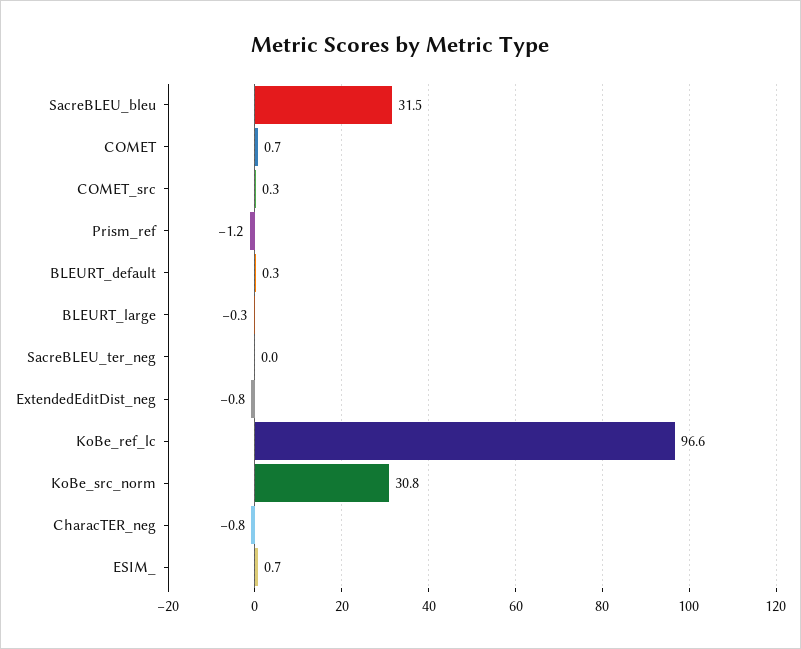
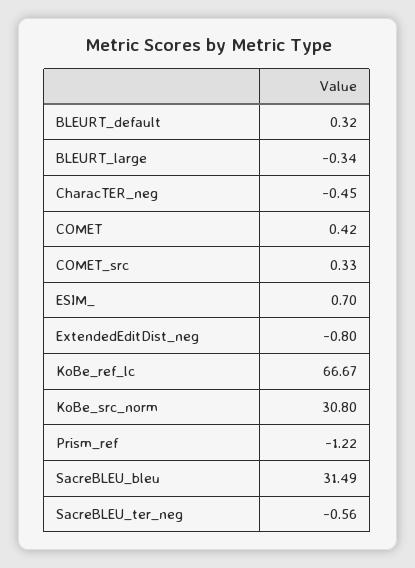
  {
    "SacreBLEU_bleu": 31.49,
-   "COMET": 0.7,
+   "COMET": 0.42,
    "COMET_src": 0.33,
    "Prism_ref": -1.22,
    "BLEURT_default": 0.32,
    "BLEURT_large": -0.34,
-   "SacreBLEU_ter_neg": 0,
+   "SacreBLEU_ter_neg": -0.56,
    "ExtendedEditDist_neg": -0.8,
-   "KoBe_ref_lc": 96.6,
+   "KoBe_ref_lc": 66.67,
    "KoBe_src_norm": 30.8,
-   "CharacTER_neg": -0.8,
+   "CharacTER_neg": -0.45,
    "ESIM_": 0.7
  }

